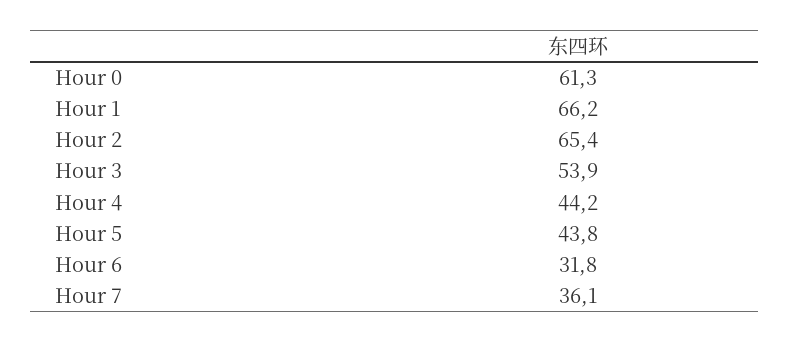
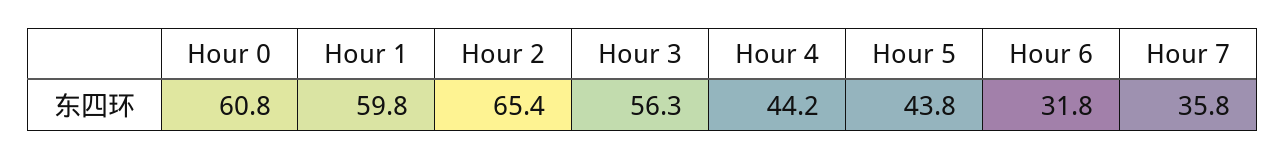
  {
-   "Hour 0": 61.3,
+   "Hour 0": 60.8,
-   "Hour 1": 66.2,
+   "Hour 1": 59.8,
    "Hour 2": 65.4,
-   "Hour 3": 53.9,
+   "Hour 3": 56.3,
    "Hour 4": 44.2,
    "Hour 5": 43.8,
    "Hour 6": 31.8,
-   "Hour 7": 36.1
+   "Hour 7": 35.8
  }

